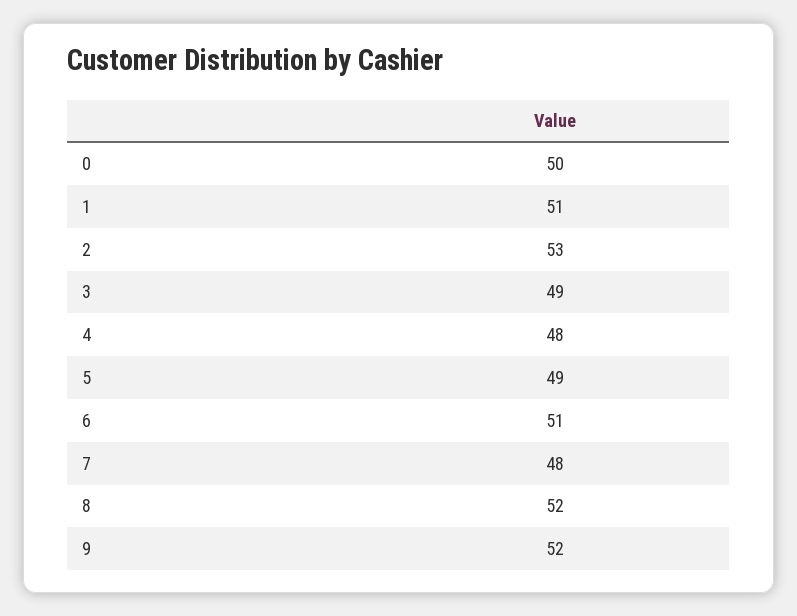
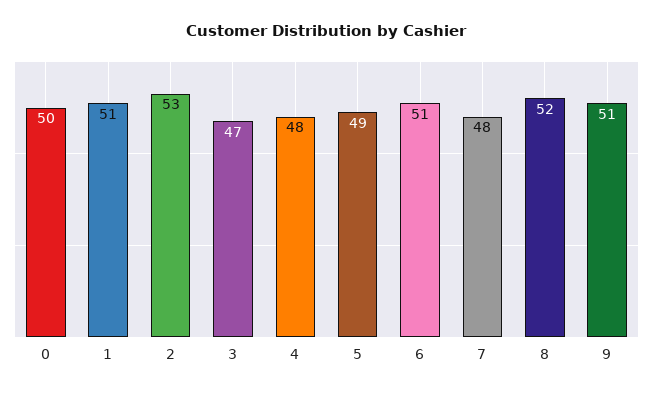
  {
    "0": 50,
    "1": 51,
    "2": 53,
-   "3": 49,
+   "3": 47,
    "4": 48,
    "5": 49,
    "6": 51,
    "7": 48,
    "8": 52,
-   "9": 52
+   "9": 51
  }

